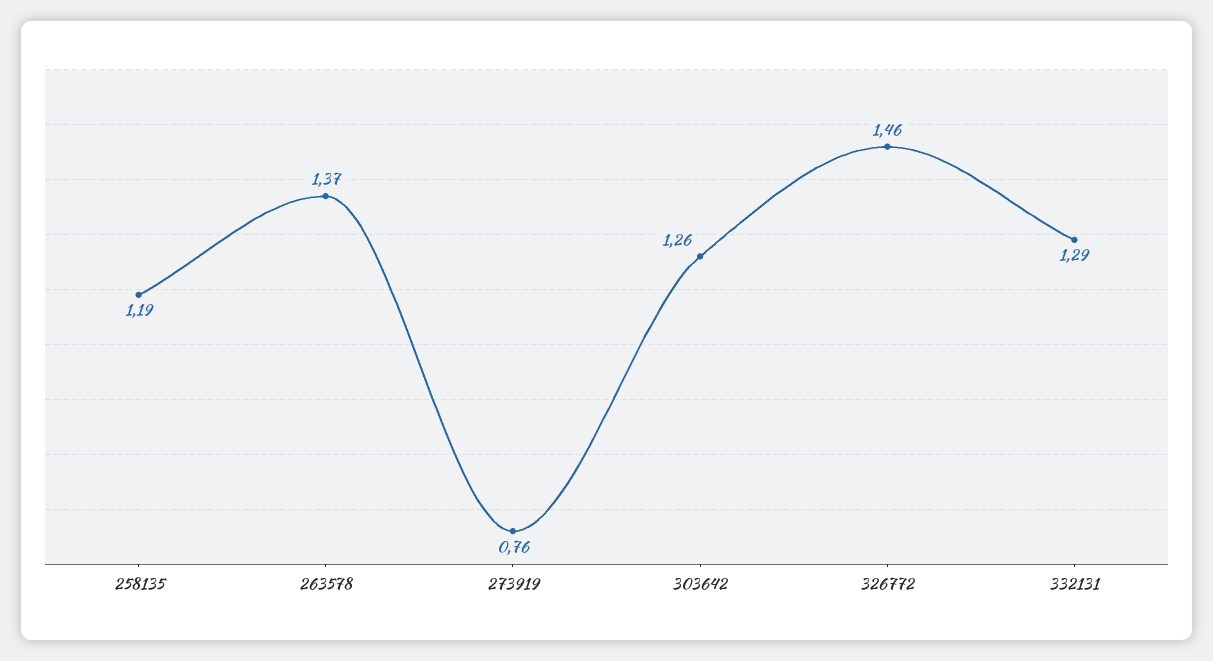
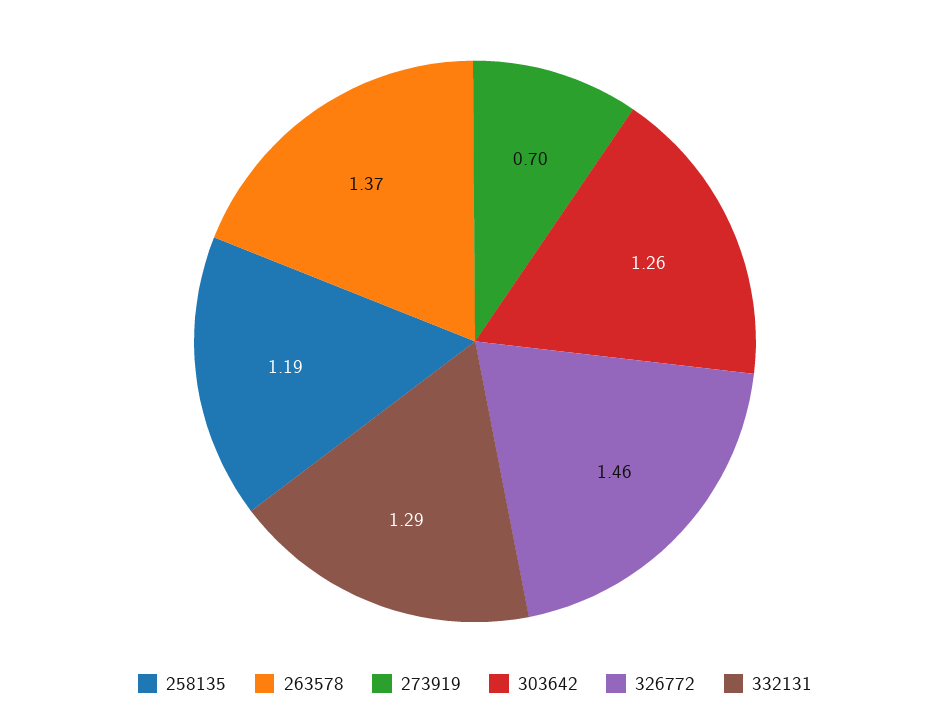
  {
    "258135": 1.19,
    "263578": 1.37,
-   "273919": 0.76,
+   "273919": 0.7,
    "303642": 1.26,
    "326772": 1.46,
    "332131": 1.29
  }

